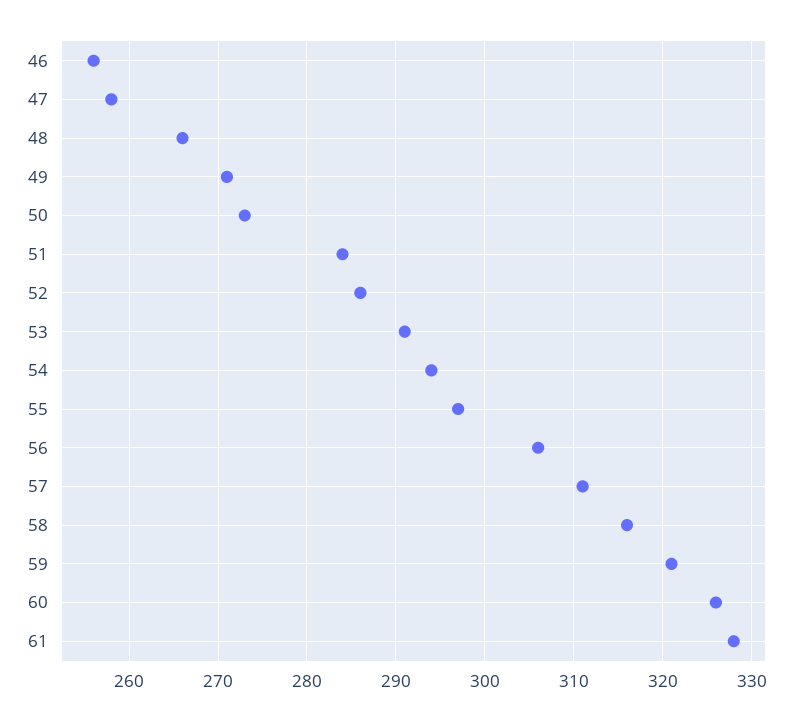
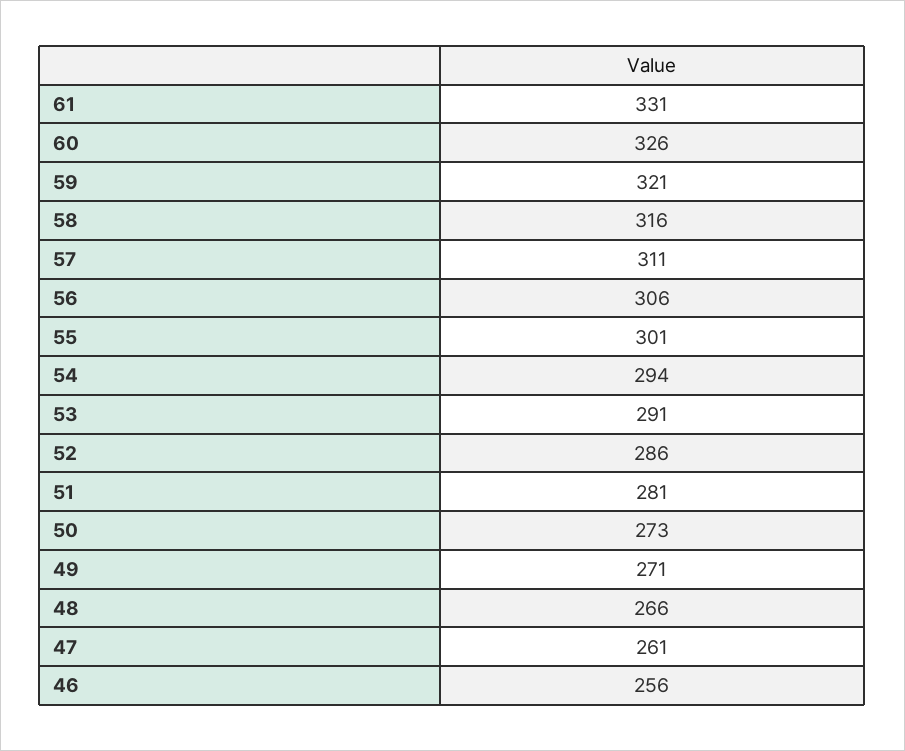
  {
    "46": 256,
-   "47": 258,
+   "47": 261,
    "48": 266,
    "49": 271,
    "50": 273,
-   "51": 284,
+   "51": 281,
    "52": 286,
    "53": 291,
    "54": 294,
-   "55": 297,
+   "55": 301,
    "56": 306,
    "57": 311,
    "58": 316,
    "59": 321,
    "60": 326,
-   "61": 328
+   "61": 331
  }

